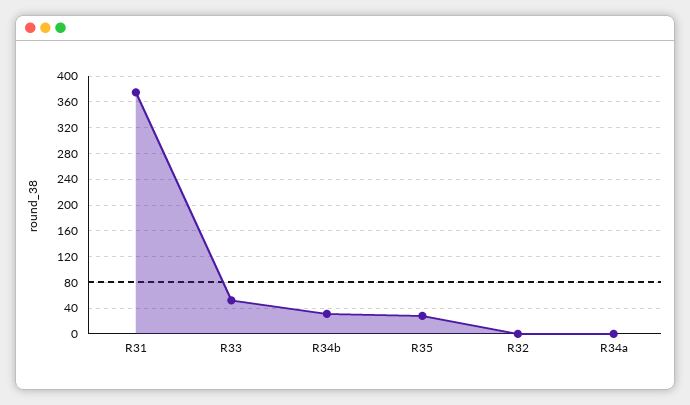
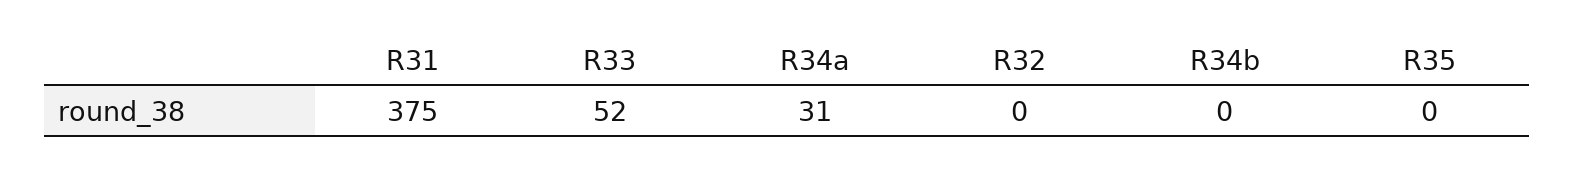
  {
    "R31": 375,
    "R33": 52,
-   "R34b": 30,
+   "R34b": 0,
-   "R35": 30,
+   "R35": 0,
    "R32": 0,
-   "R34a": 0
+   "R34a": 31
  }

